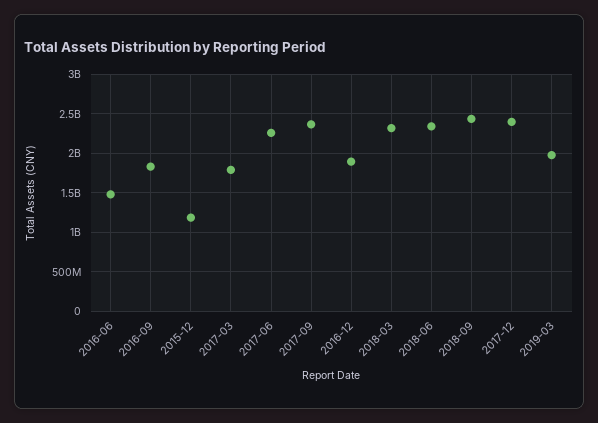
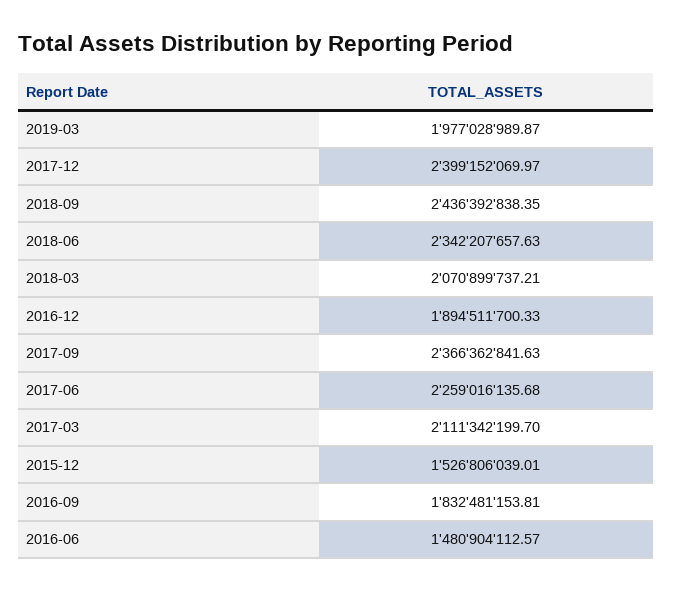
  {
    "2016-06": 1480904112.57,
    "2016-09": 1832481153.81,
-   "2015-12": 1200000000,
+   "2015-12": 1526806039.01,
-   "2017-03": 1800000000,
+   "2017-03": 2111342199.7,
    "2017-06": 2259016135.68,
    "2017-09": 2366362841.63,
    "2016-12": 1894511700.33,
-   "2018-03": 2300000000,
+   "2018-03": 2070899737.21,
    "2018-06": 2342207657.63,
    "2018-09": 2436392838.35,
    "2017-12": 2399152069.97,
    "2019-03": 1977028989.87
  }

